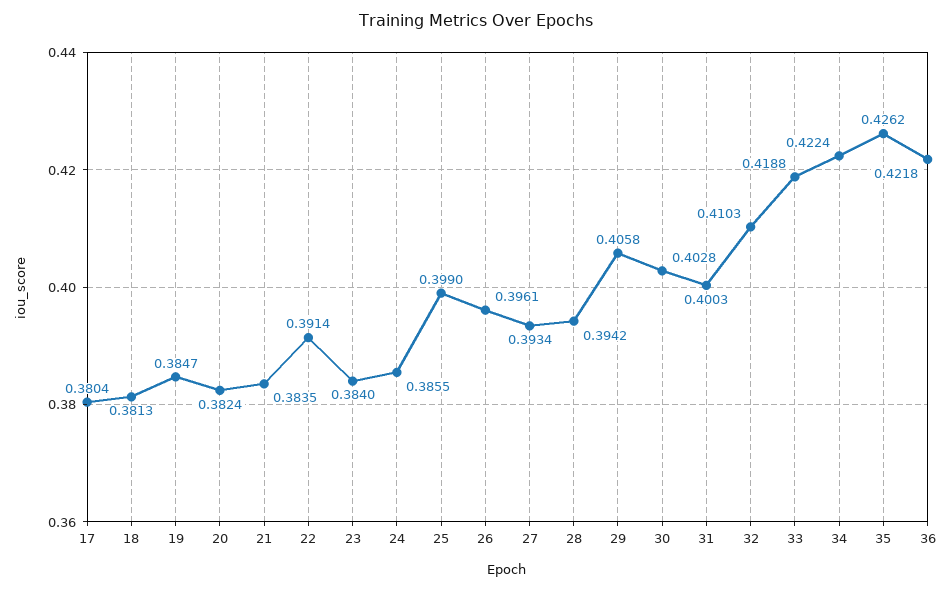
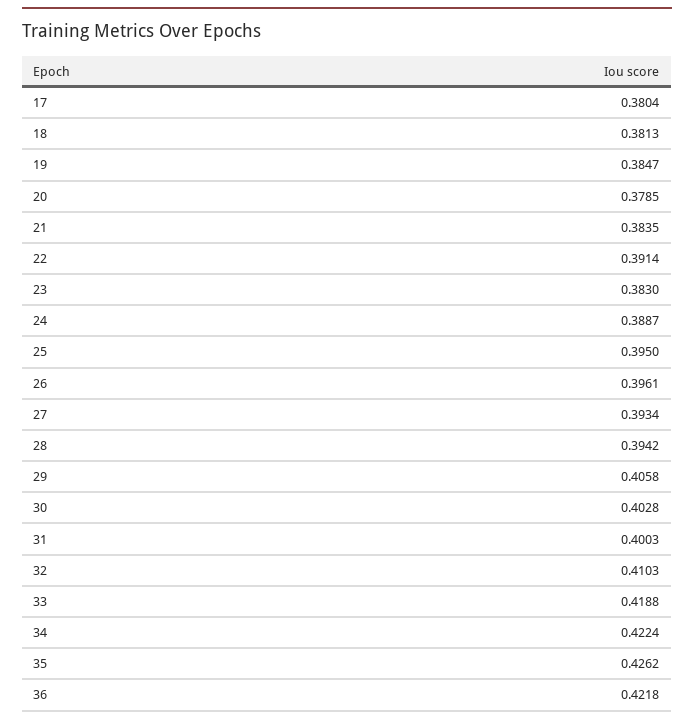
  {
    "17": 0.3804,
    "18": 0.3813,
    "19": 0.3847,
-   "20": 0.3824,
+   "20": 0.3785,
    "21": 0.3835,
    "22": 0.3914,
-   "23": 0.384,
+   "23": 0.383,
-   "24": 0.3855,
+   "24": 0.3887,
-   "25": 0.399,
+   "25": 0.395,
    "26": 0.3961,
    "27": 0.3934,
    "28": 0.3942,
    "29": 0.4058,
    "30": 0.4028,
    "31": 0.4003,
    "32": 0.4103,
    "33": 0.4188,
    "34": 0.4224,
    "35": 0.4262,
    "36": 0.4218
  }

